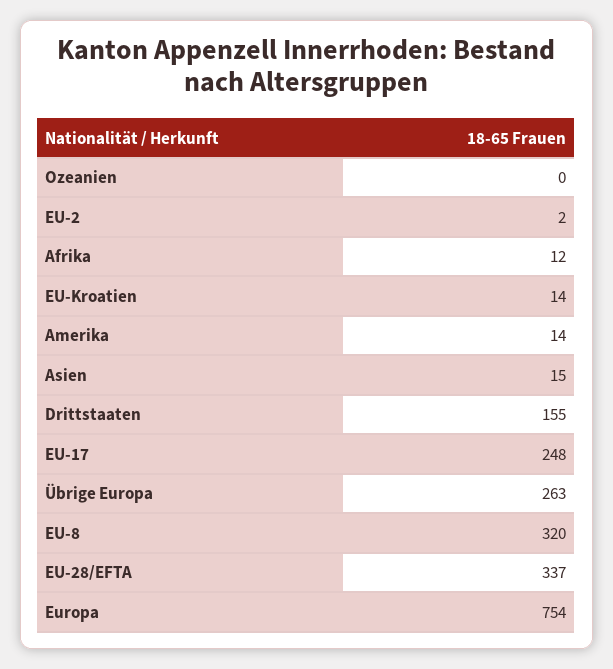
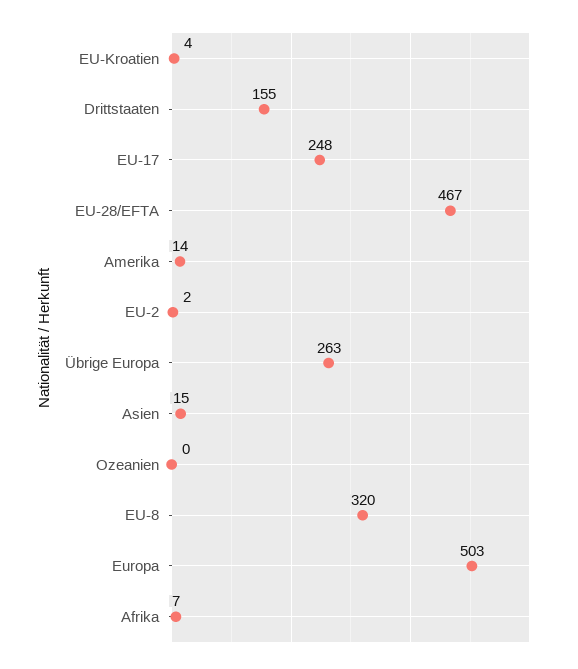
  {
    "Ozeanien": 0,
    "EU-2": 2,
-   "Afrika": 12,
+   "Afrika": 7,
-   "EU-Kroatien": 14,
+   "EU-Kroatien": 4,
    "Amerika": 14,
    "Asien": 15,
    "Drittstaaten": 155,
    "EU-17": 248,
    "Übrige Europa": 263,
    "EU-8": 320,
-   "EU-28/EFTA": 337,
+   "EU-28/EFTA": 467,
-   "Europa": 754
+   "Europa": 503
  }

